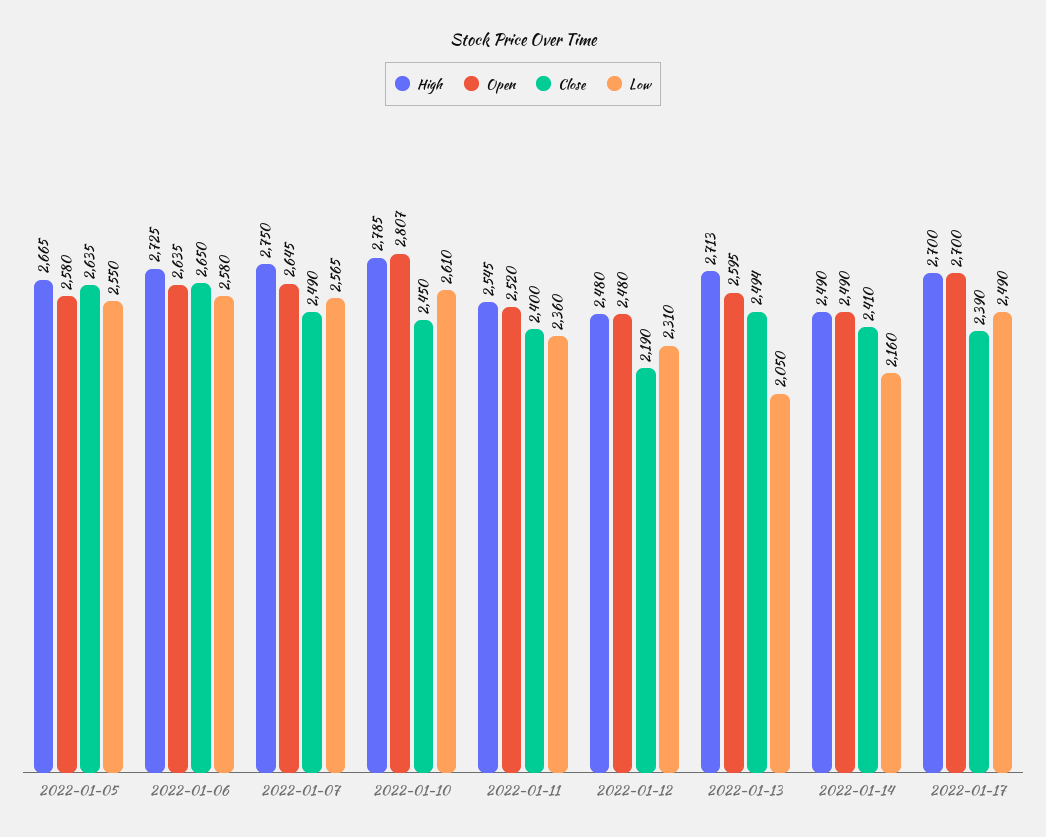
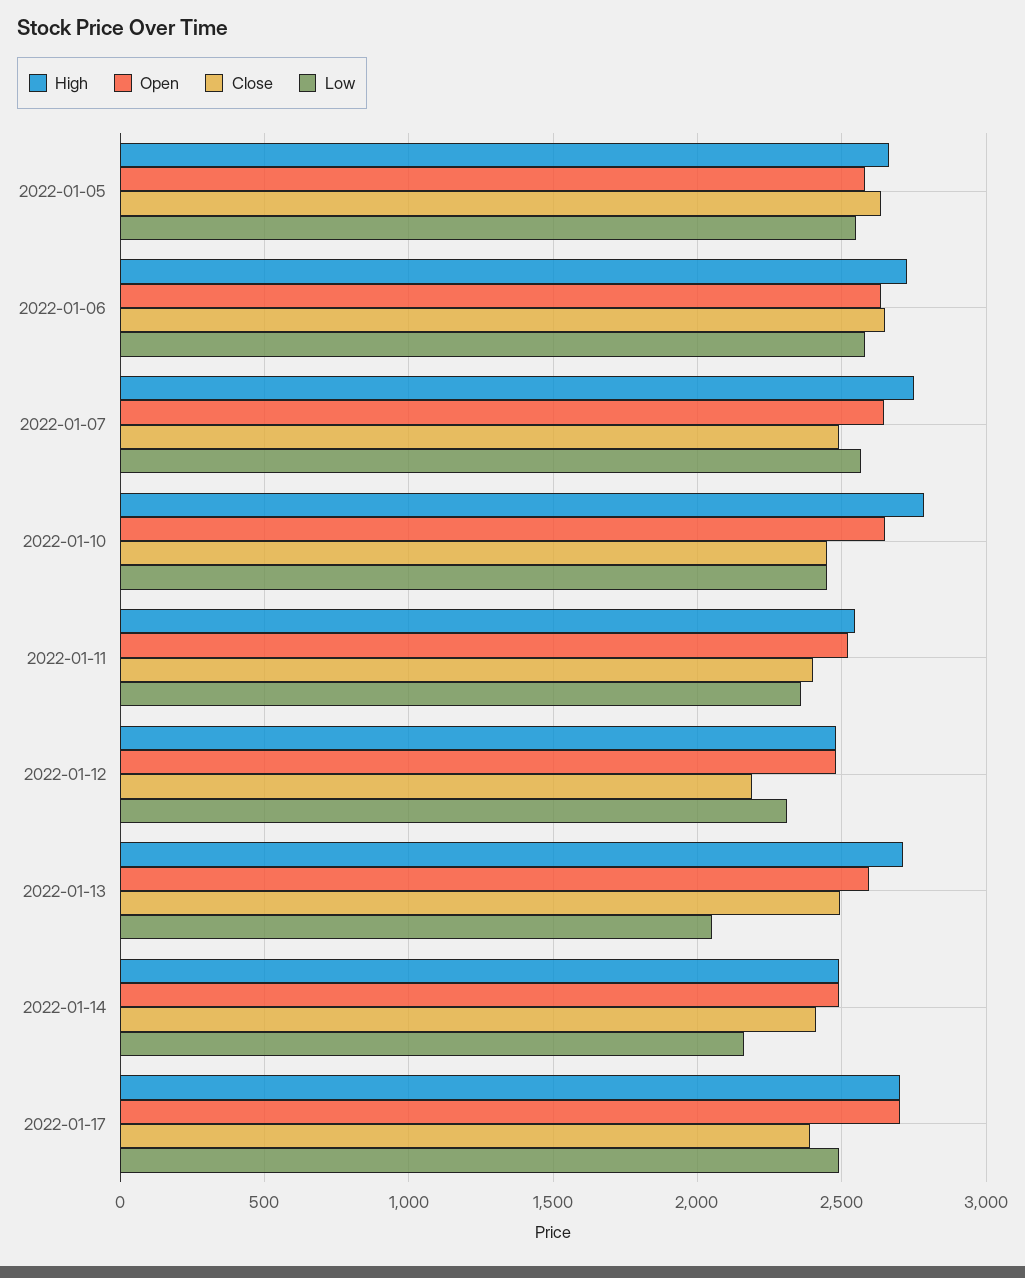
  {
    "High": {
      "2022-01-05": 2665,
      "2022-01-06": 2725,
      "2022-01-07": 2750,
      "2022-01-10": 2785,
      "2022-01-11": 2545,
      "2022-01-12": 2480,
      "2022-01-13": 2713,
      "2022-01-14": 2490,
      "2022-01-17": 2700
    },
    "Open": {
      "2022-01-05": 2580,
      "2022-01-06": 2635,
      "2022-01-07": 2645,
-     "2022-01-10": 2807,
+     "2022-01-10": 2650,
      "2022-01-11": 2520,
      "2022-01-12": 2480,
      "2022-01-13": 2595,
      "2022-01-14": 2490,
      "2022-01-17": 2700
    },
    "Close": {
      "2022-01-05": 2635,
      "2022-01-06": 2650,
      "2022-01-07": 2490,
      "2022-01-10": 2450,
      "2022-01-11": 2400,
      "2022-01-12": 2190,
      "2022-01-13": 2494,
      "2022-01-14": 2410,
      "2022-01-17": 2390
    },
    "Low": {
      "2022-01-05": 2550,
      "2022-01-06": 2580,
      "2022-01-07": 2565,
-     "2022-01-10": 2610,
+     "2022-01-10": 2450,
      "2022-01-11": 2360,
      "2022-01-12": 2310,
      "2022-01-13": 2050,
      "2022-01-14": 2160,
      "2022-01-17": 2490
    }
  }

